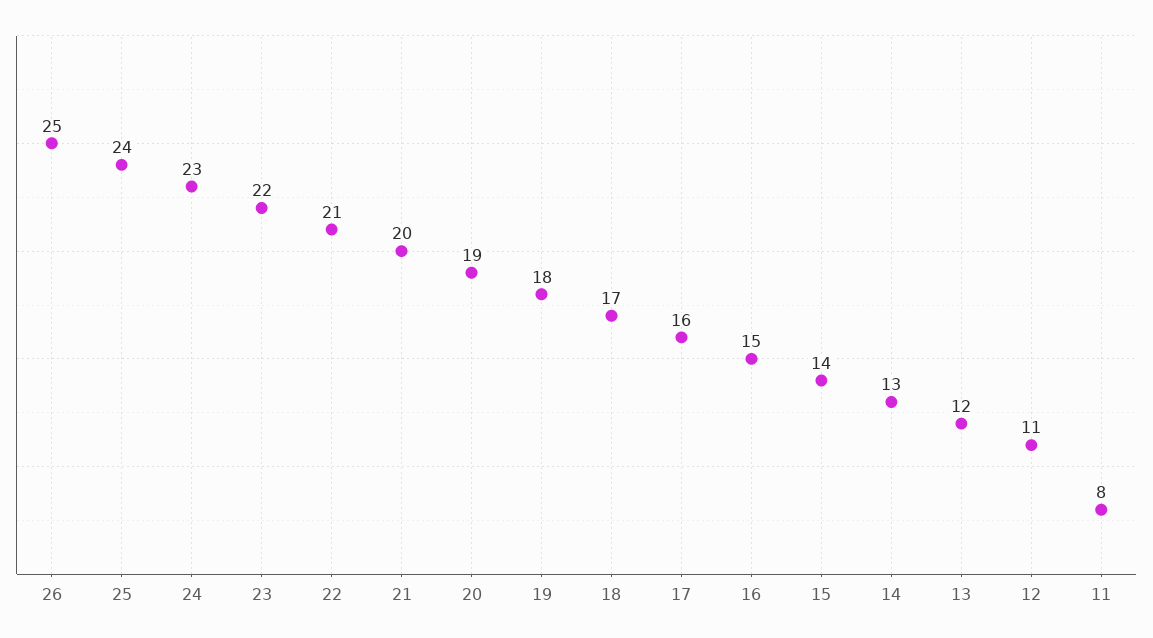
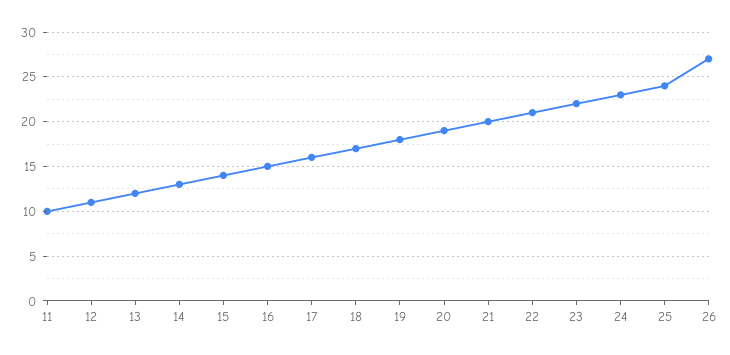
  {
-   "26": 25,
+   "26": 27,
    "25": 24,
    "24": 23,
    "23": 22,
    "22": 21,
    "21": 20,
    "20": 19,
    "19": 18,
    "18": 17,
    "17": 16,
    "16": 15,
    "15": 14,
    "14": 13,
    "13": 12,
    "12": 11,
-   "11": 8
+   "11": 10
  }

